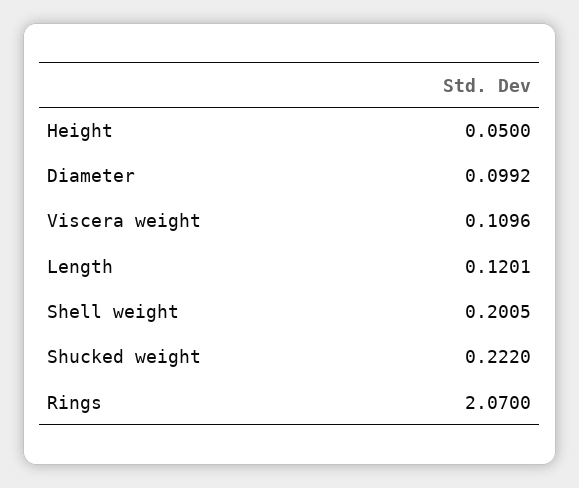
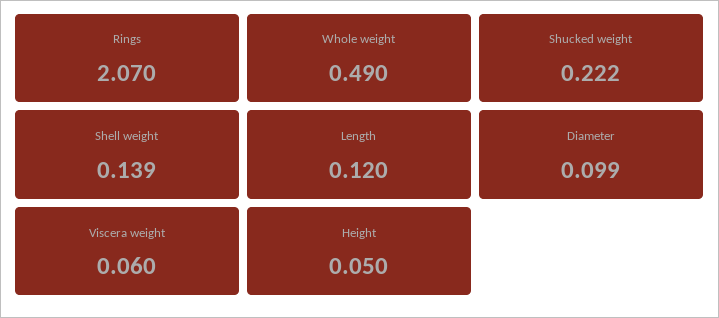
  {
    "Height": 0.05,
    "Diameter": 0.0992,
-   "Viscera weight": 0.1096,
+   "Viscera weight": 0.06,
    "Length": 0.1201,
-   "Shell weight": 0.2005,
+   "Shell weight": 0.139,
    "Shucked weight": 0.222,
-   "Rings": 2.07
+   "Rings": 2.07,
+   "Whole weight": 0.49
  }

